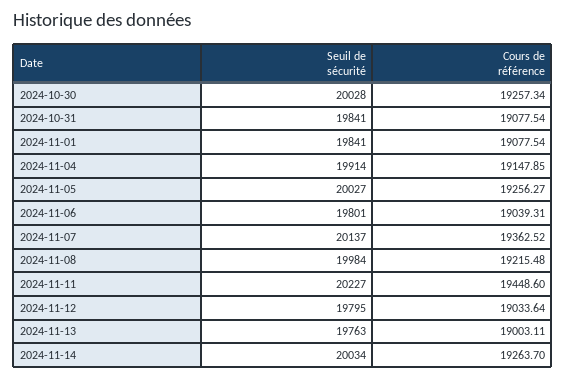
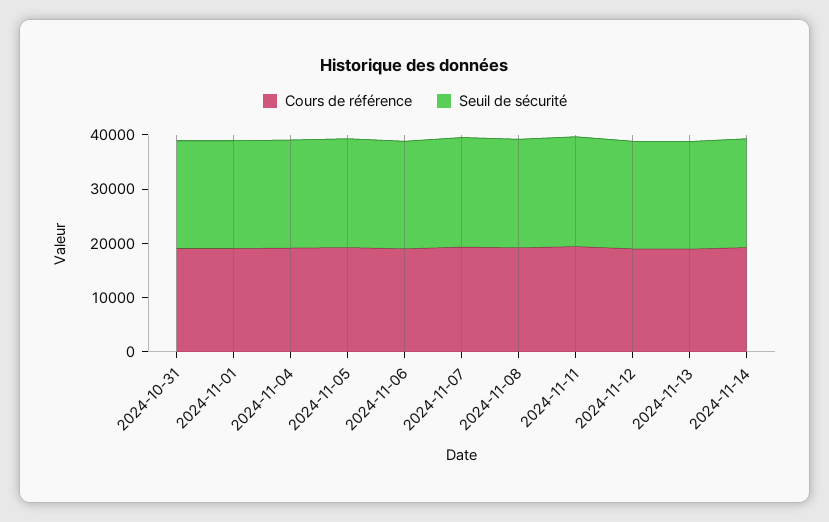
  {
    "Seuil de sécurité": {
-     "2024-10-30": 20028,
      "2024-10-31": 19841,
      "2024-11-01": 19841,
      "2024-11-04": 19914,
      "2024-11-05": 20027,
      "2024-11-06": 19801,
      "2024-11-07": 20137,
      "2024-11-08": 19984,
      "2024-11-11": 20227,
      "2024-11-12": 19795,
      "2024-11-13": 19763,
      "2024-11-14": 20034
    },
    "Cours de référence": {
-     "2024-10-30": 19257.34,
      "2024-10-31": 19077.54,
      "2024-11-01": 19077.54,
      "2024-11-04": 19147.85,
      "2024-11-05": 19256.27,
      "2024-11-06": 19039.31,
      "2024-11-07": 19362.52,
      "2024-11-08": 19215.48,
      "2024-11-11": 19448.6,
      "2024-11-12": 19033.64,
      "2024-11-13": 19003.11,
      "2024-11-14": 19263.7
    }
  }

